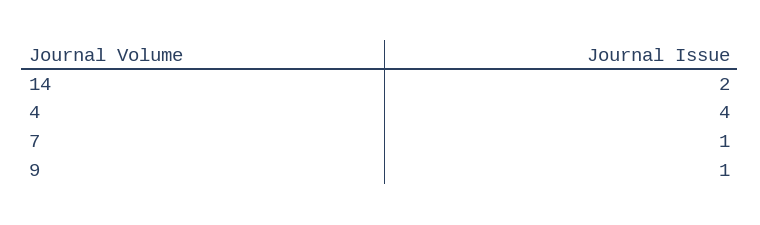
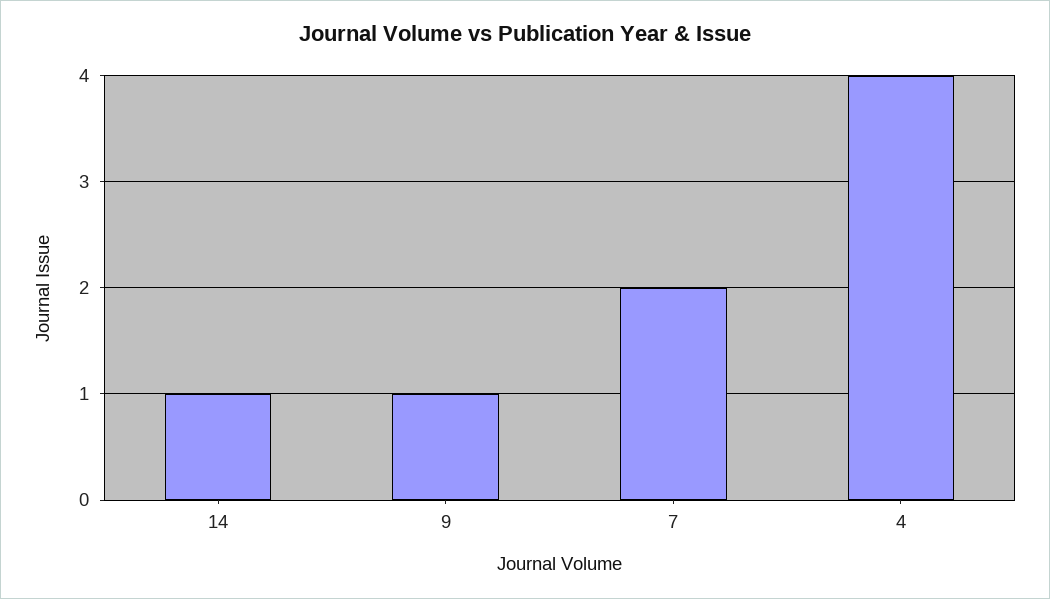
  {
-   "14": 2,
+   "14": 1,
    "4": 4,
-   "7": 1,
+   "7": 2,
    "9": 1
  }

